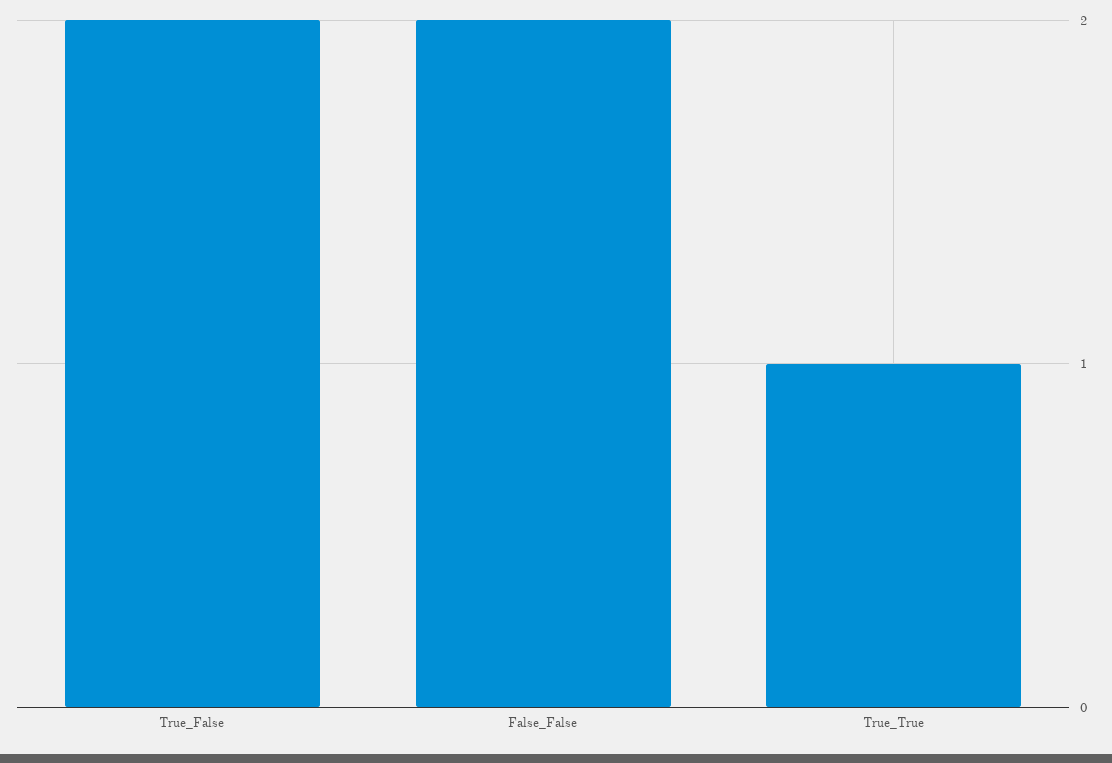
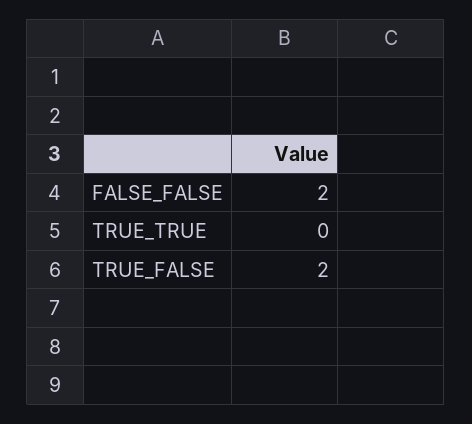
  {
    "True_False": 2,
    "False_False": 2,
-   "True_True": 1
+   "True_True": 0
  }

